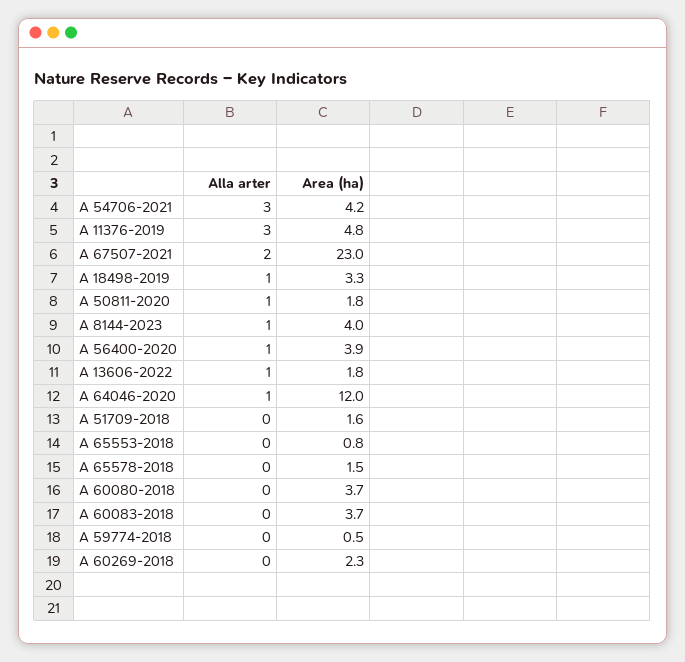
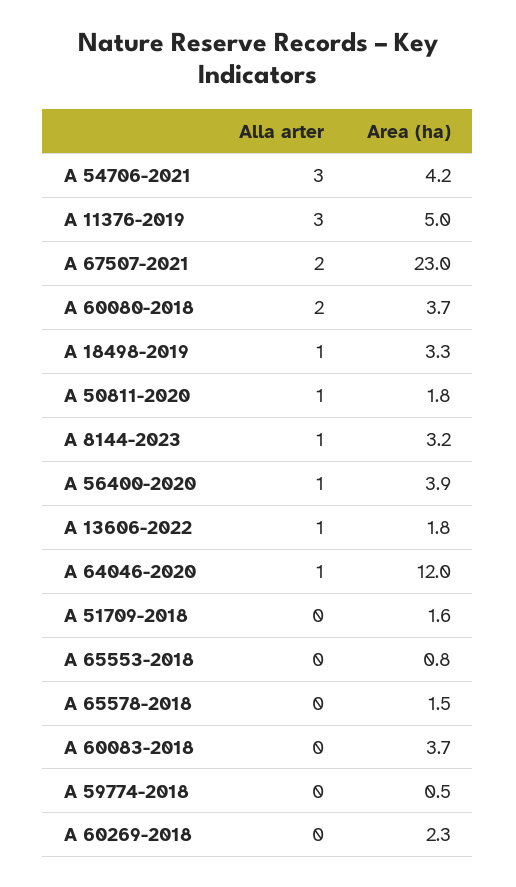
  {
    "Alla arter": {
      "A 54706-2021": 3,
      "A 11376-2019": 3,
      "A 67507-2021": 2,
      "A 18498-2019": 1,
      "A 50811-2020": 1,
      "A 8144-2023": 1,
      "A 56400-2020": 1,
      "A 13606-2022": 1,
      "A 64046-2020": 1,
      "A 51709-2018": 0,
      "A 65553-2018": 0,
      "A 65578-2018": 0,
-     "A 60080-2018": 0,
+     "A 60080-2018": 2,
      "A 60083-2018": 0,
      "A 59774-2018": 0,
      "A 60269-2018": 0
    },
    "Area (ha)": {
      "A 54706-2021": 4.2,
-     "A 11376-2019": 4.8,
+     "A 11376-2019": 5,
      "A 67507-2021": 23,
      "A 18498-2019": 3.3,
      "A 50811-2020": 1.8,
-     "A 8144-2023": 4,
+     "A 8144-2023": 3.2,
      "A 56400-2020": 3.9,
      "A 13606-2022": 1.8,
      "A 64046-2020": 12,
      "A 51709-2018": 1.6,
      "A 65553-2018": 0.8,
      "A 65578-2018": 1.5,
      "A 60080-2018": 3.7,
      "A 60083-2018": 3.7,
      "A 59774-2018": 0.5,
      "A 60269-2018": 2.3
    }
  }

